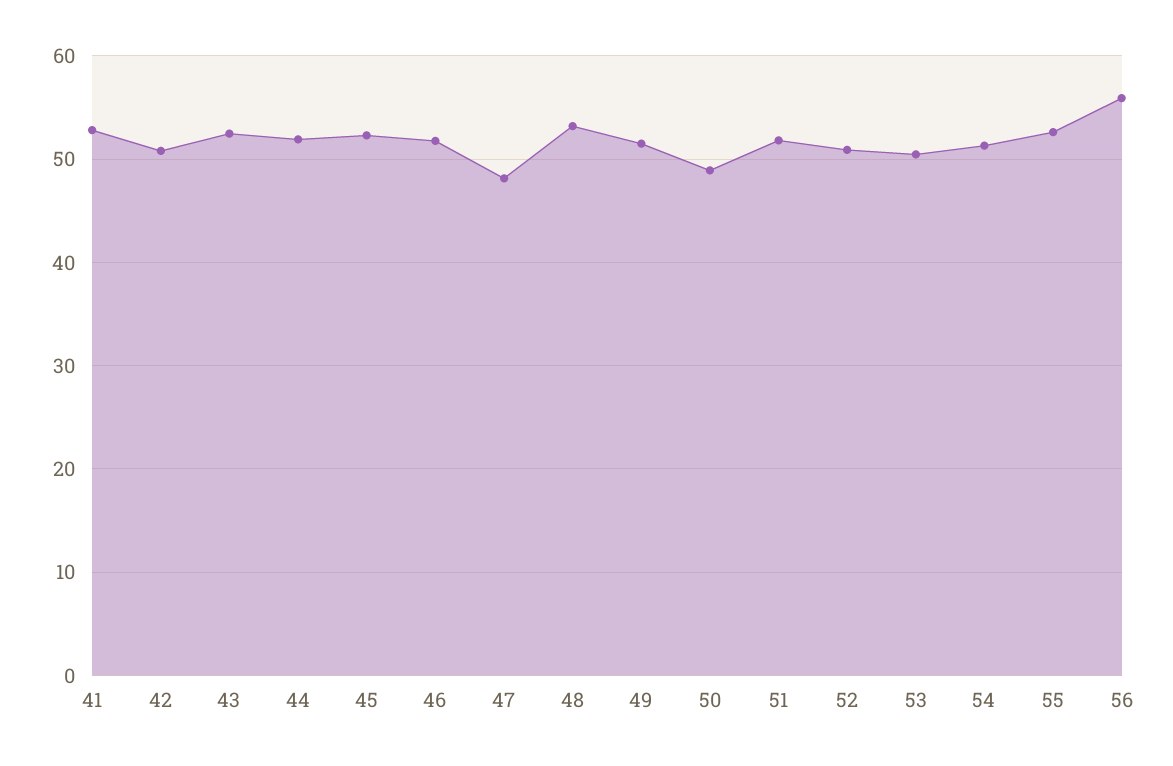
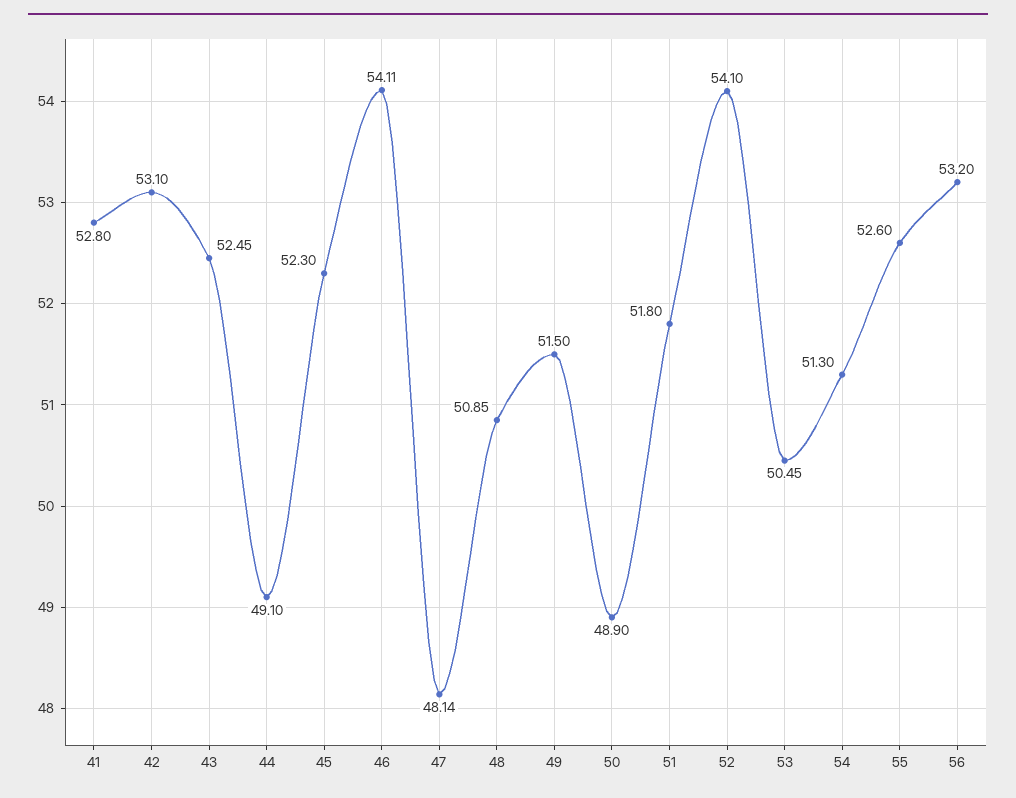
  {
    "41": 52.8,
-   "42": 51,
+   "42": 53.1,
    "43": 52.45,
-   "44": 52,
+   "44": 49.1,
    "45": 52.3,
-   "46": 52,
+   "46": 54.11,
    "47": 48.14,
-   "48": 53,
+   "48": 50.85,
    "49": 51.5,
    "50": 48.9,
    "51": 51.8,
-   "52": 51,
+   "52": 54.1,
    "53": 50.45,
    "54": 51.3,
    "55": 52.6,
-   "56": 56
+   "56": 53.2
  }

